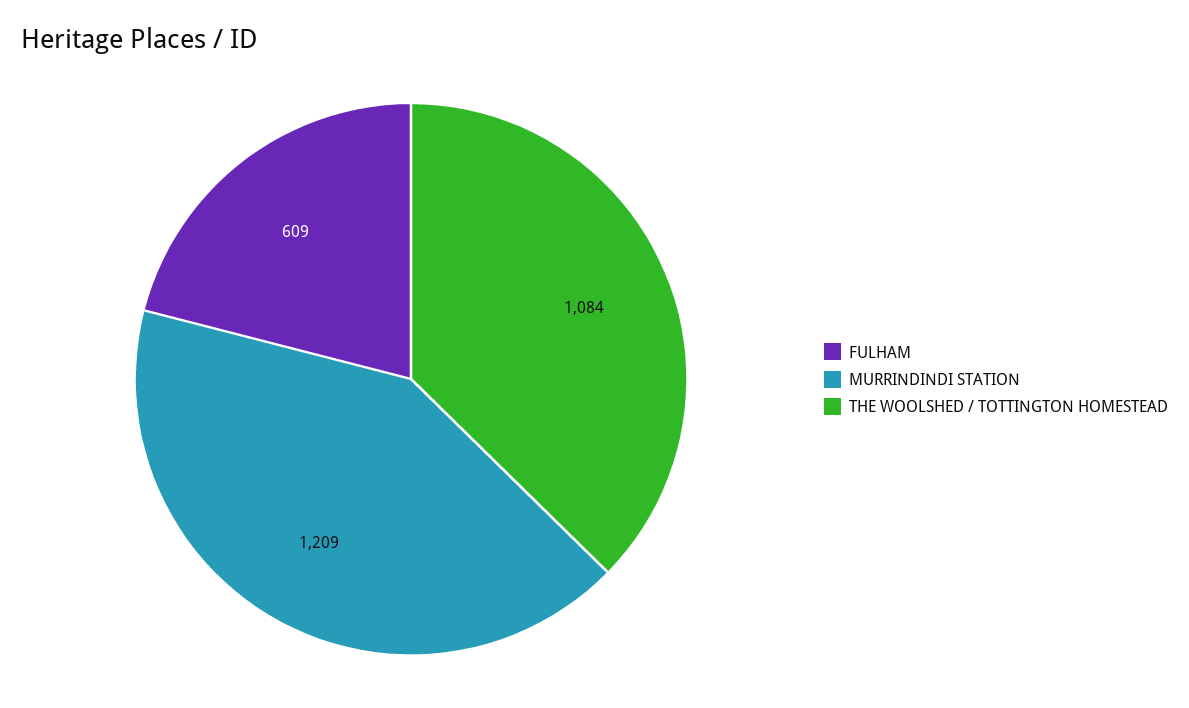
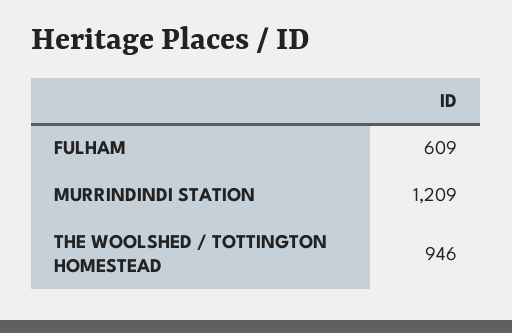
  {
    "FULHAM": 609,
    "MURRINDINDI STATION": 1209,
-   "THE WOOLSHED / TOTTINGTON HOMESTEAD": 1084
+   "THE WOOLSHED / TOTTINGTON HOMESTEAD": 946
  }

